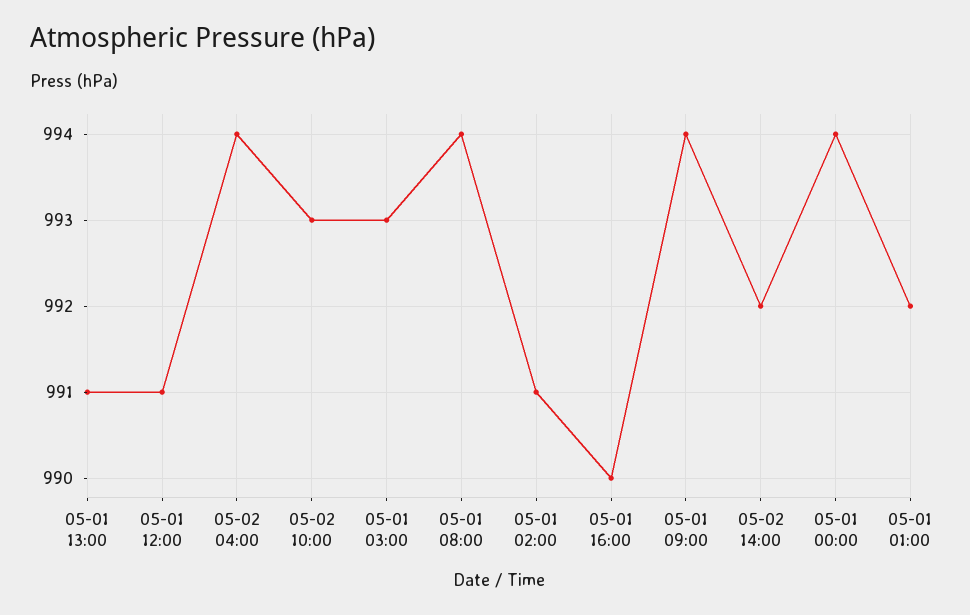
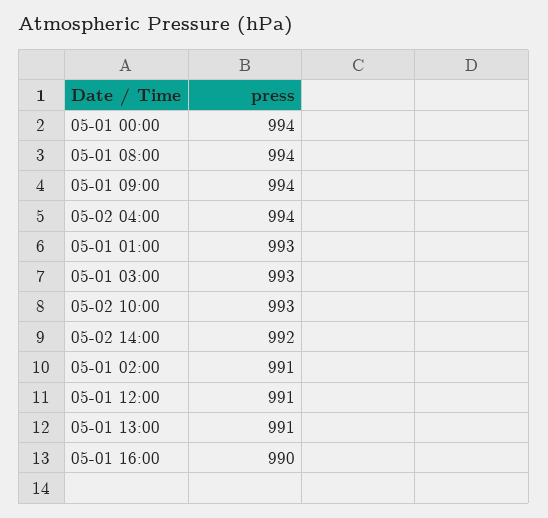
  {
    "05-01 13:00": 991,
    "05-01 12:00": 991,
    "05-02 04:00": 994,
    "05-02 10:00": 993,
    "05-01 03:00": 993,
    "05-01 08:00": 994,
    "05-01 02:00": 991,
    "05-01 16:00": 990,
    "05-01 09:00": 994,
    "05-02 14:00": 992,
    "05-01 00:00": 994,
-   "05-01 01:00": 992
+   "05-01 01:00": 993
  }

